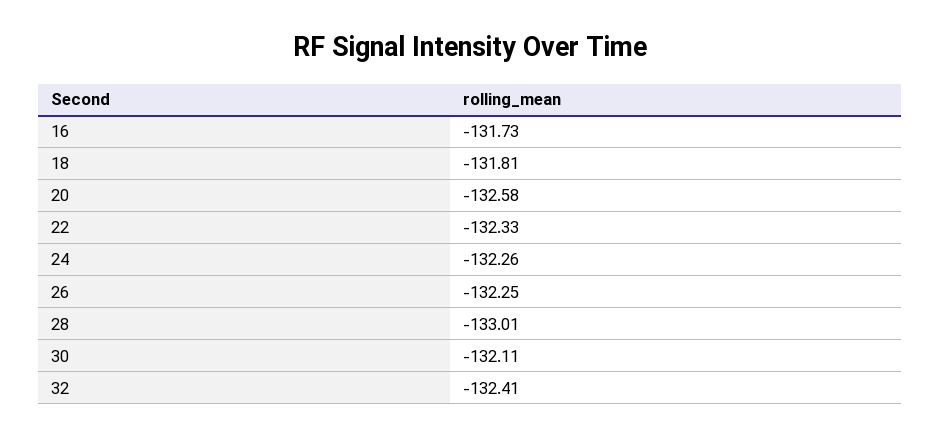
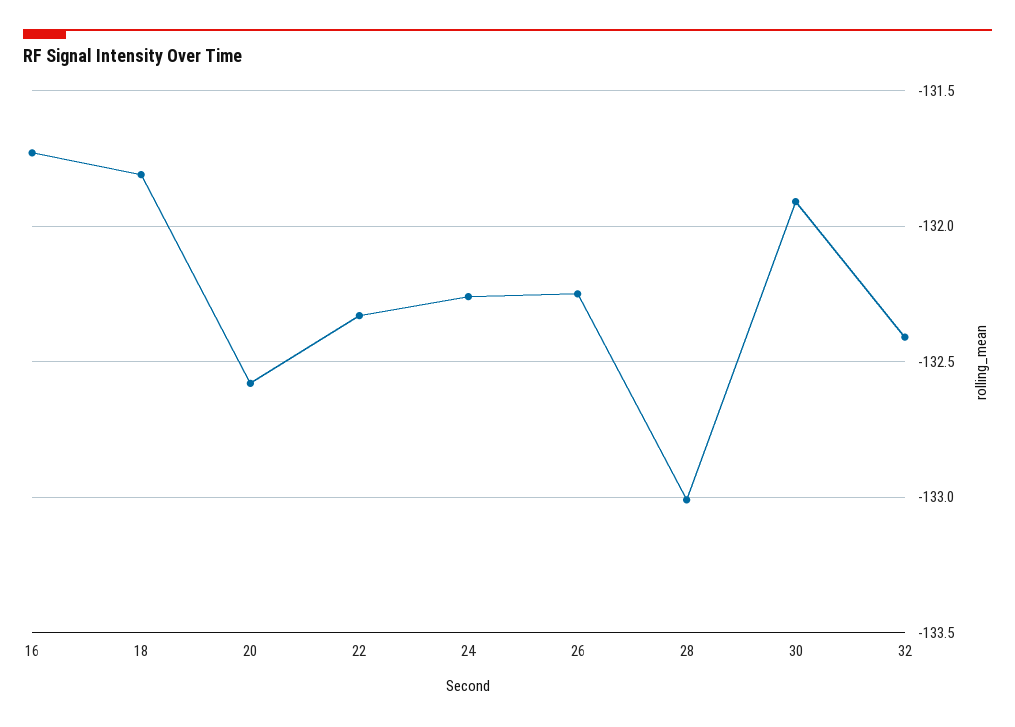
  {
    "16": -131.73,
    "18": -131.81,
    "20": -132.58,
    "22": -132.33,
    "24": -132.26,
    "26": -132.25,
    "28": -133.01,
-   "30": -132.11,
+   "30": -131.9,
    "32": -132.41
  }

